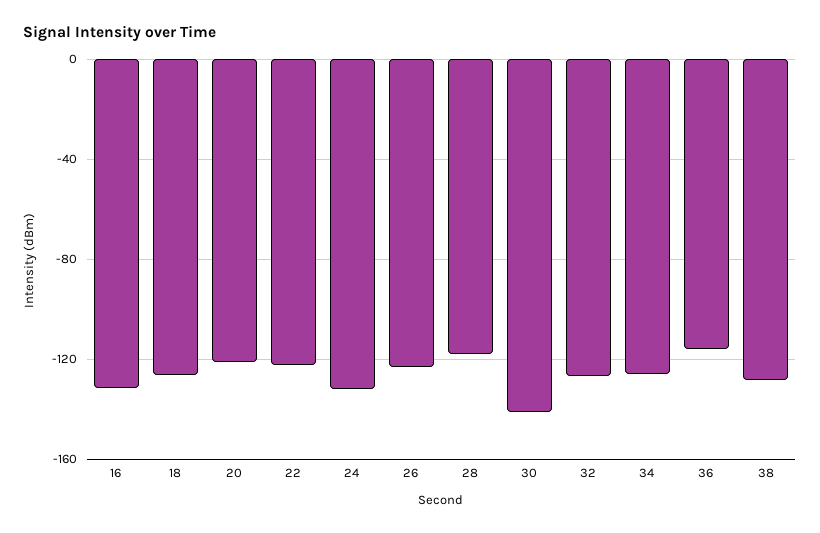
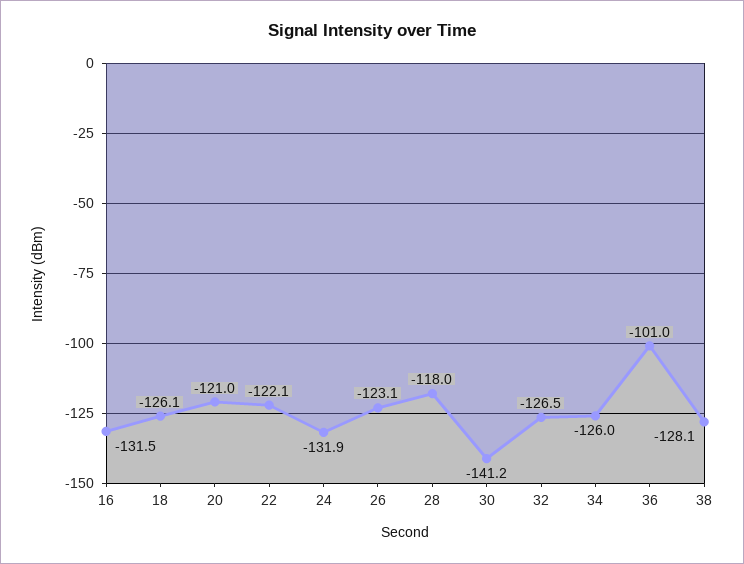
  {
    "16": -131.5,
    "18": -126.1,
    "20": -121,
    "22": -122.1,
    "24": -131.9,
    "26": -123.1,
    "28": -118,
    "30": -141.2,
    "32": -126.5,
    "34": -126,
-   "36": -115,
+   "36": -101,
    "38": -128.1
  }

